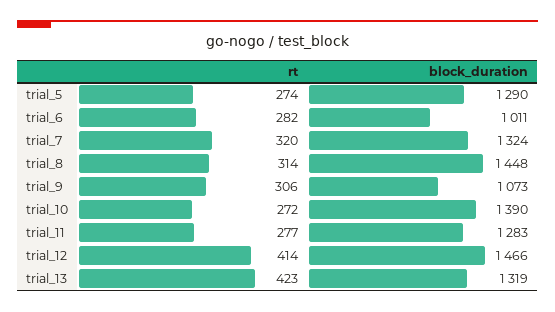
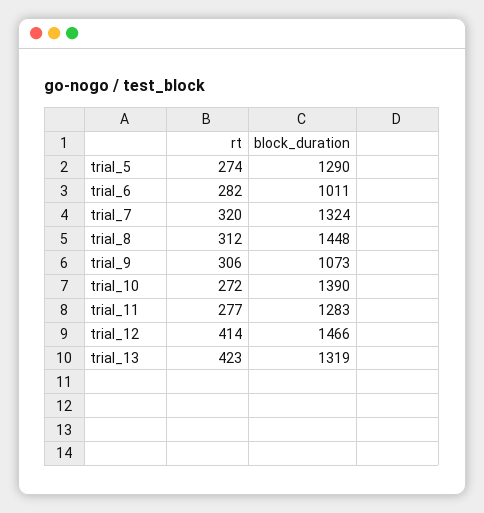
  {
    "rt": {
      "trial_5": 274,
      "trial_6": 282,
      "trial_7": 320,
-     "trial_8": 314,
+     "trial_8": 312,
      "trial_9": 306,
      "trial_10": 272,
      "trial_11": 277,
      "trial_12": 414,
      "trial_13": 423
    },
    "block_duration": {
      "trial_5": 1290,
      "trial_6": 1011,
      "trial_7": 1324,
      "trial_8": 1448,
      "trial_9": 1073,
      "trial_10": 1390,
      "trial_11": 1283,
      "trial_12": 1466,
      "trial_13": 1319
    }
  }

